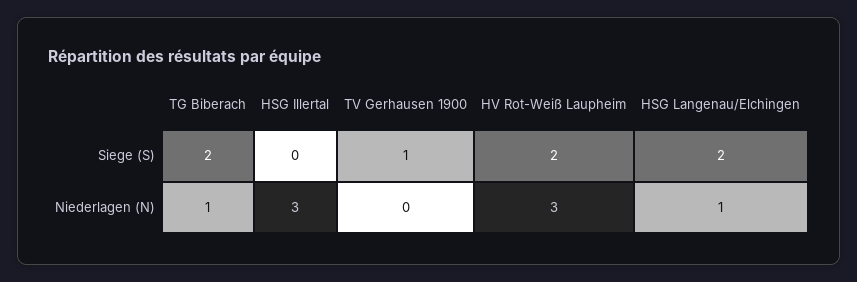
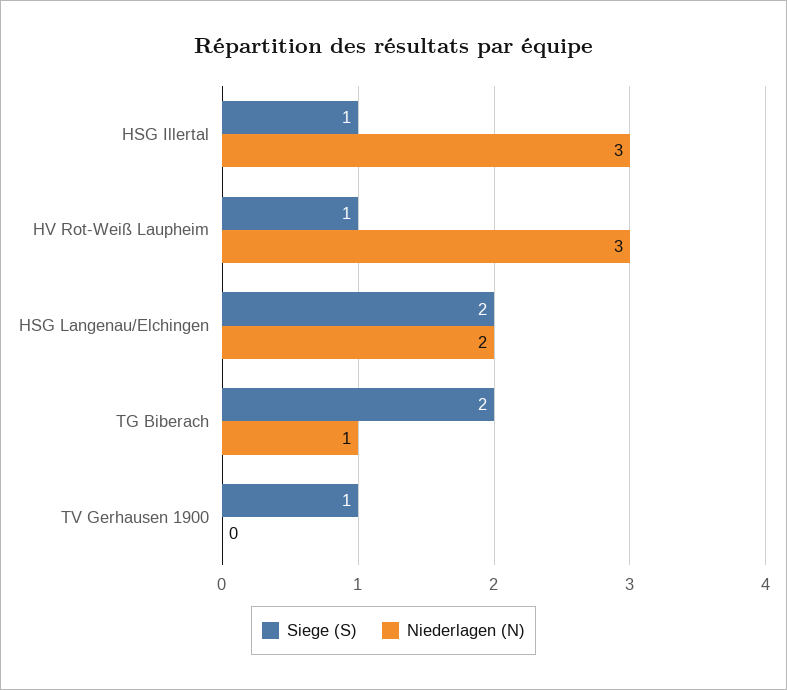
  {
    "Siege (S)": {
      "TG Biberach": 2,
-     "HSG Illertal": 0,
+     "HSG Illertal": 1,
      "TV Gerhausen 1900": 1,
-     "HV Rot-Weiß Laupheim": 2,
+     "HV Rot-Weiß Laupheim": 1,
      "HSG Langenau/Elchingen": 2
    },
    "Niederlagen (N)": {
      "TG Biberach": 1,
      "HSG Illertal": 3,
      "TV Gerhausen 1900": 0,
      "HV Rot-Weiß Laupheim": 3,
-     "HSG Langenau/Elchingen": 1
+     "HSG Langenau/Elchingen": 2
    }
  }

